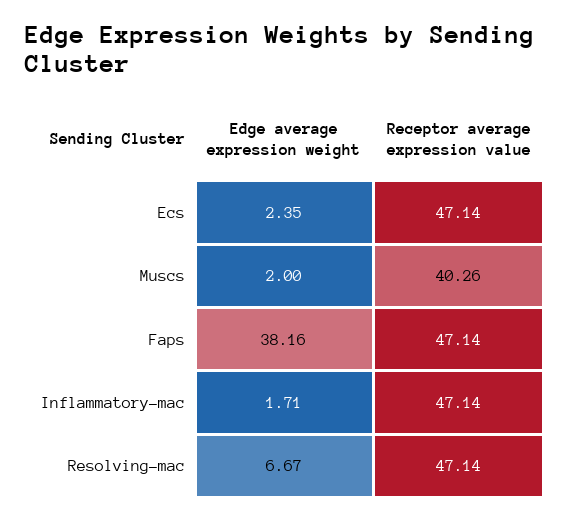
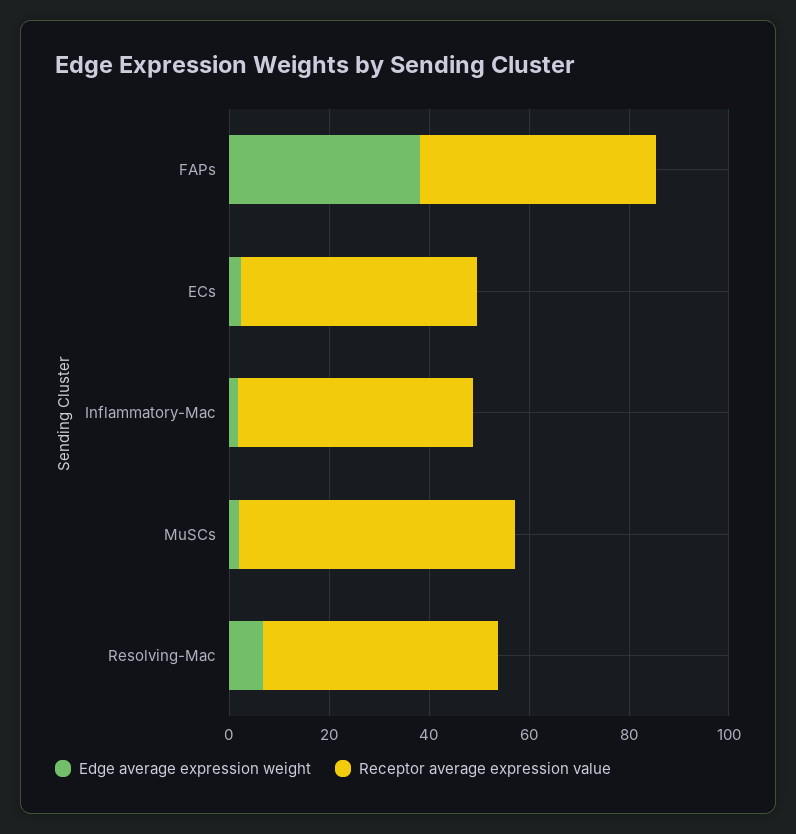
  {
    "Edge average expression weight": {
      "Ecs": 2.35,
      "Muscs": 2,
      "Faps": 38.16,
      "Inflammatory-mac": 1.71,
      "Resolving-mac": 6.67
    },
    "Receptor average expression value": {
      "Ecs": 47.14,
-     "Muscs": 40.26,
+     "Muscs": 55,
      "Faps": 47.14,
      "Inflammatory-mac": 47.14,
      "Resolving-mac": 47.14
    }
  }

